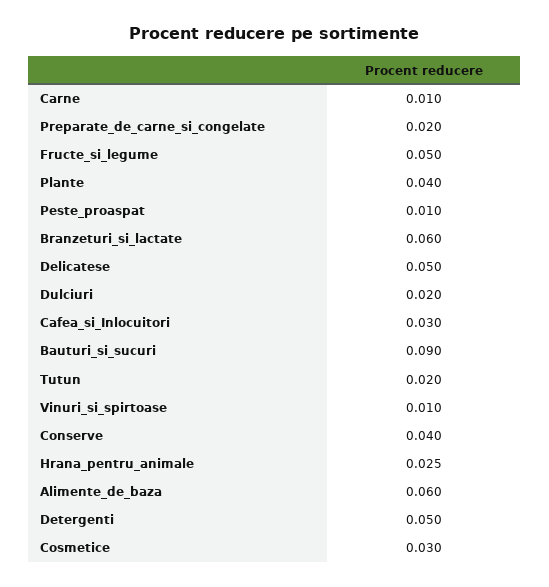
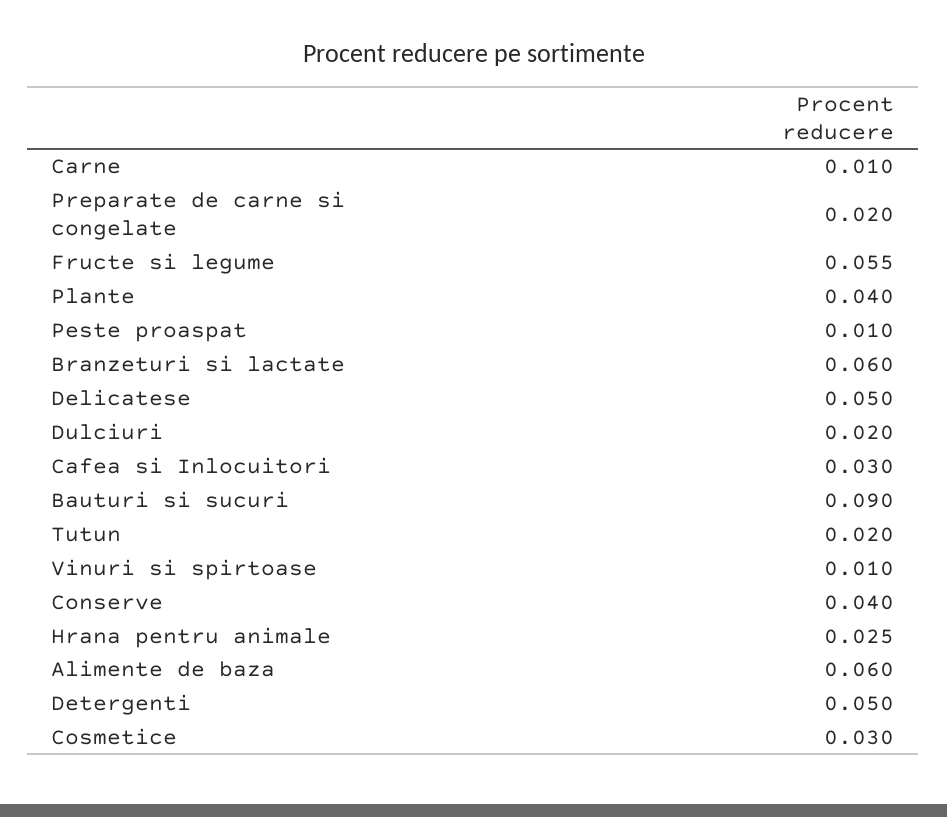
  {
    "Carne": 0.01,
    "Preparate_de_carne_si_congelate": 0.02,
-   "Fructe_si_legume": 0.05,
+   "Fructe_si_legume": 0.055,
    "Plante": 0.04,
    "Peste_proaspat": 0.01,
    "Branzeturi_si_lactate": 0.06,
    "Delicatese": 0.05,
    "Dulciuri": 0.02,
    "Cafea_si_Inlocuitori": 0.03,
    "Bauturi_si_sucuri": 0.09,
    "Tutun": 0.02,
    "Vinuri_si_spirtoase": 0.01,
    "Conserve": 0.04,
    "Hrana_pentru_animale": 0.025,
    "Alimente_de_baza": 0.06,
    "Detergenti": 0.05,
    "Cosmetice": 0.03
  }

